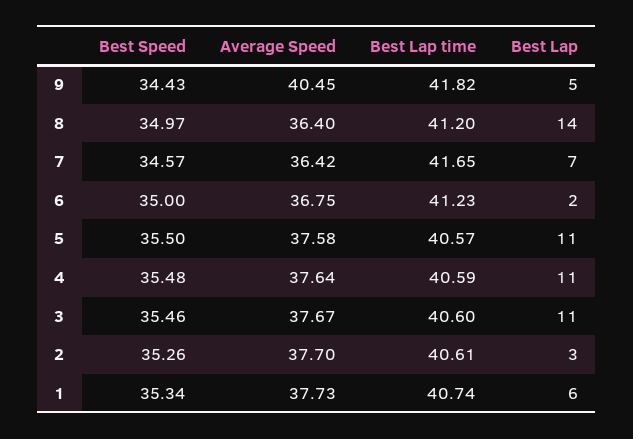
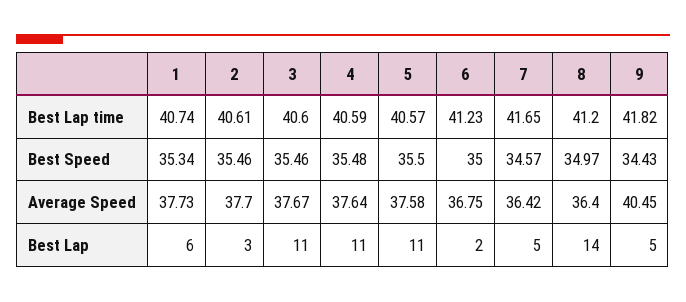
  {
    "Best Speed": {
      "9": 34.43,
      "8": 34.97,
      "7": 34.57,
      "6": 35,
      "5": 35.5,
      "4": 35.48,
      "3": 35.46,
-     "2": 35.26,
+     "2": 35.46,
      "1": 35.34
    },
    "Average Speed": {
      "9": 40.45,
      "8": 36.4,
      "7": 36.42,
      "6": 36.75,
      "5": 37.58,
      "4": 37.64,
      "3": 37.67,
      "2": 37.7,
      "1": 37.73
    },
    "Best Lap time": {
      "9": 41.82,
      "8": 41.2,
      "7": 41.65,
      "6": 41.23,
      "5": 40.57,
      "4": 40.59,
      "3": 40.6,
      "2": 40.61,
      "1": 40.74
    },
    "Best Lap": {
      "9": 5,
      "8": 14,
-     "7": 7,
+     "7": 5,
      "6": 2,
      "5": 11,
      "4": 11,
      "3": 11,
      "2": 3,
      "1": 6
    }
  }

